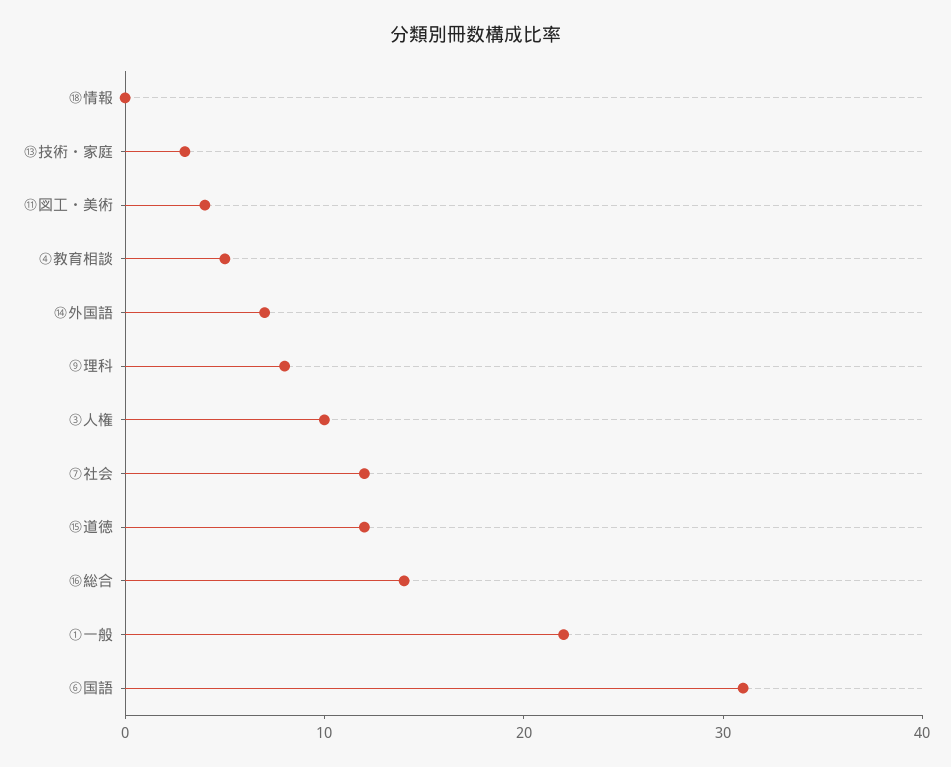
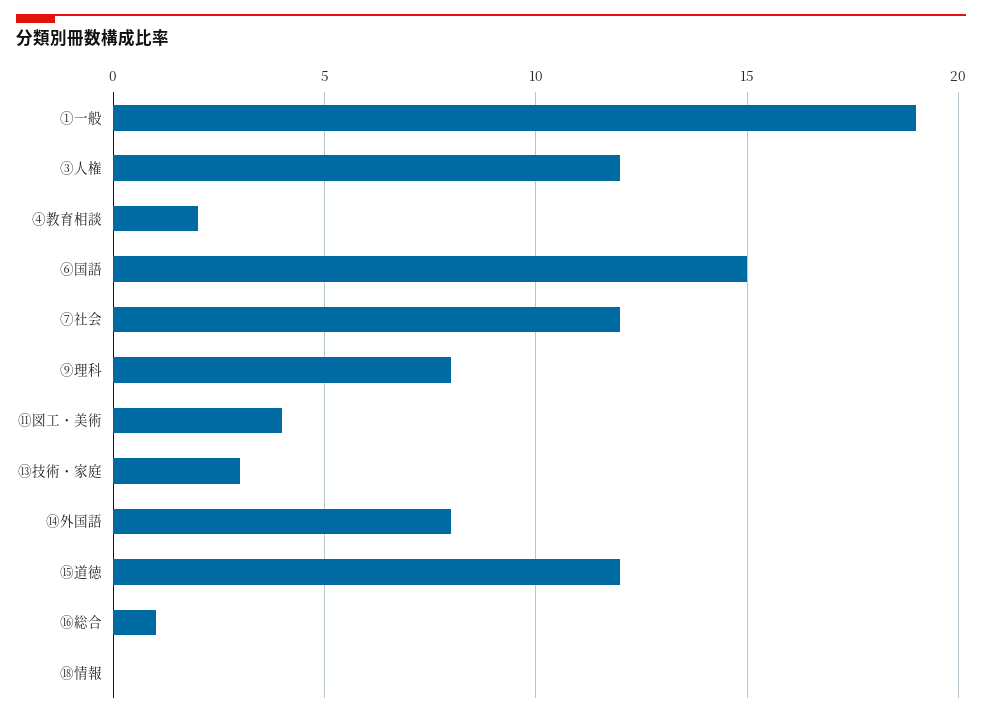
  {
    "⑱情報": 0,
    "⑬技術・家庭": 3,
    "⑪図工・美術": 4,
-   "④教育相談": 5,
+   "④教育相談": 2,
-   "⑭外国語": 7,
+   "⑭外国語": 8,
    "⑨理科": 8,
-   "③人権": 10,
+   "③人権": 12,
    "⑦社会": 12,
    "⑮道徳": 12,
-   "⑯総合": 14,
+   "⑯総合": 1,
-   "①一般": 22,
+   "①一般": 19,
-   "⑥国語": 31
+   "⑥国語": 15
  }

